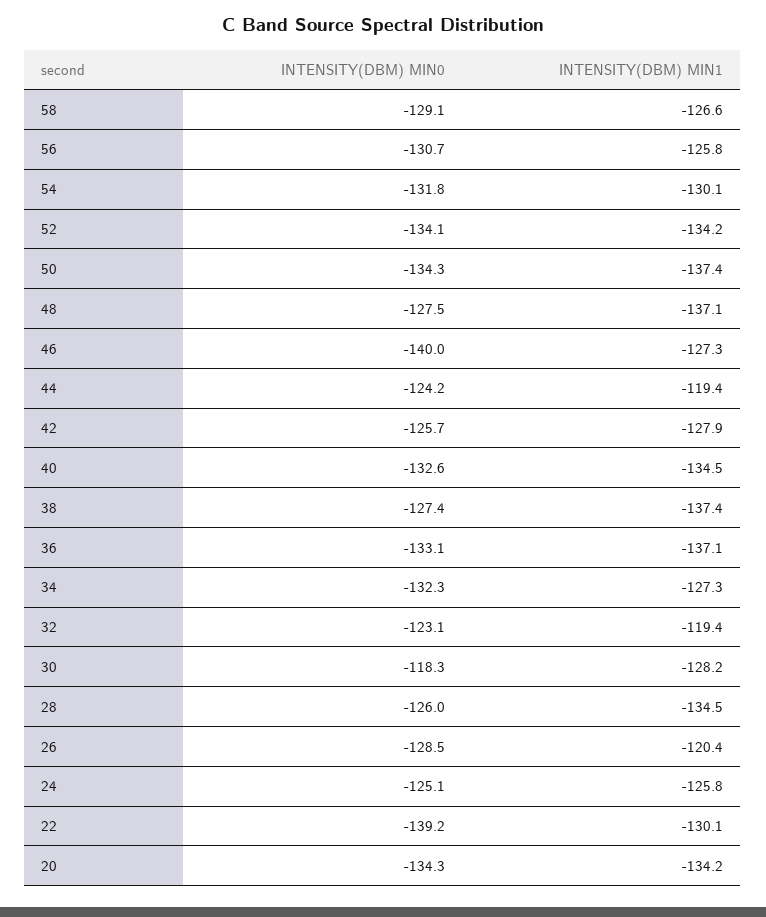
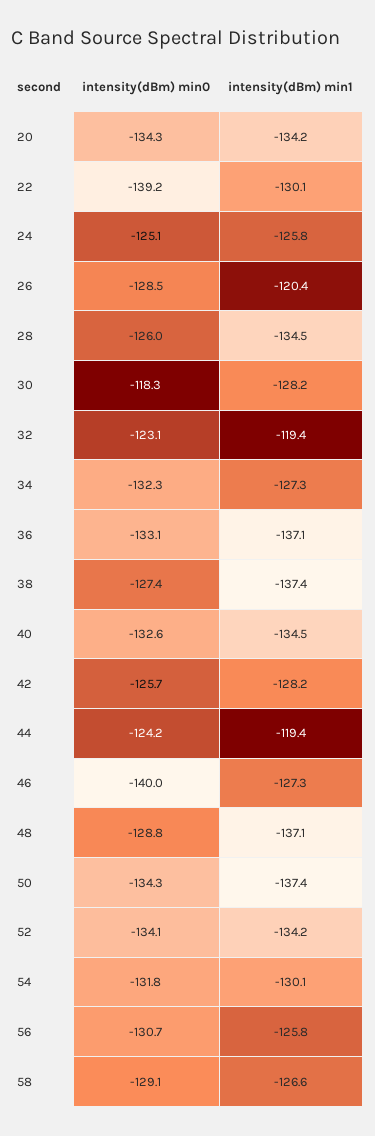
  {
    "INTENSITY(DBM) MIN0": {
      "58": -129.1,
      "56": -130.7,
      "54": -131.8,
      "52": -134.1,
      "50": -134.3,
-     "48": -127.5,
+     "48": -128.8,
      "46": -140,
      "44": -124.2,
      "42": -125.7,
      "40": -132.6,
      "38": -127.4,
      "36": -133.1,
      "34": -132.3,
      "32": -123.1,
      "30": -118.3,
      "28": -126,
      "26": -128.5,
      "24": -125.1,
      "22": -139.2,
      "20": -134.3
    },
    "INTENSITY(DBM) MIN1": {
      "58": -126.6,
      "56": -125.8,
      "54": -130.1,
      "52": -134.2,
      "50": -137.4,
      "48": -137.1,
      "46": -127.3,
      "44": -119.4,
-     "42": -127.9,
+     "42": -128.2,
      "40": -134.5,
      "38": -137.4,
      "36": -137.1,
      "34": -127.3,
      "32": -119.4,
      "30": -128.2,
      "28": -134.5,
      "26": -120.4,
      "24": -125.8,
      "22": -130.1,
      "20": -134.2
    }
  }

